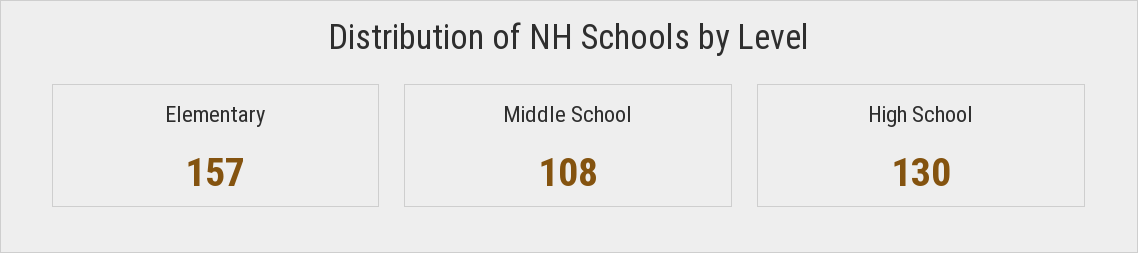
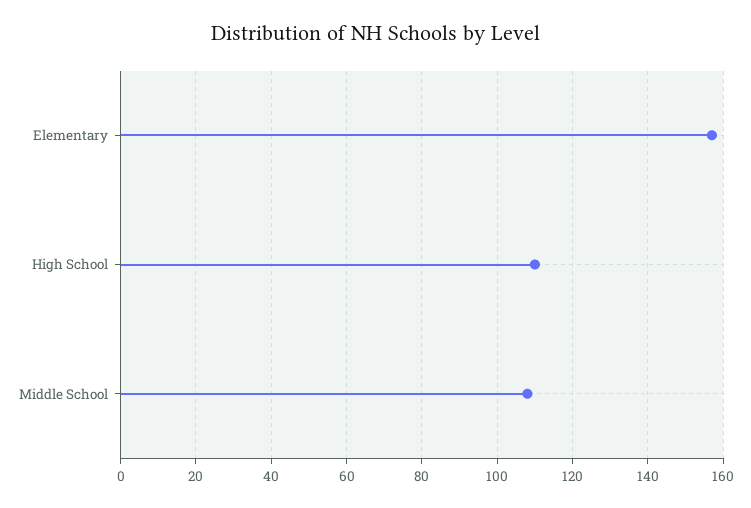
  {
    "Elementary": 157,
    "Middle School": 108,
-   "High School": 130
+   "High School": 110
  }

